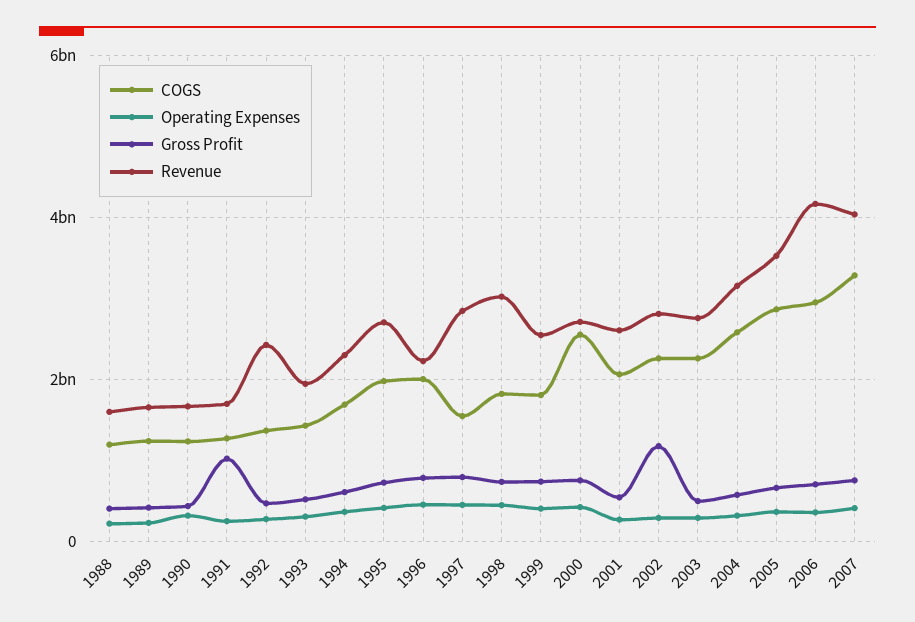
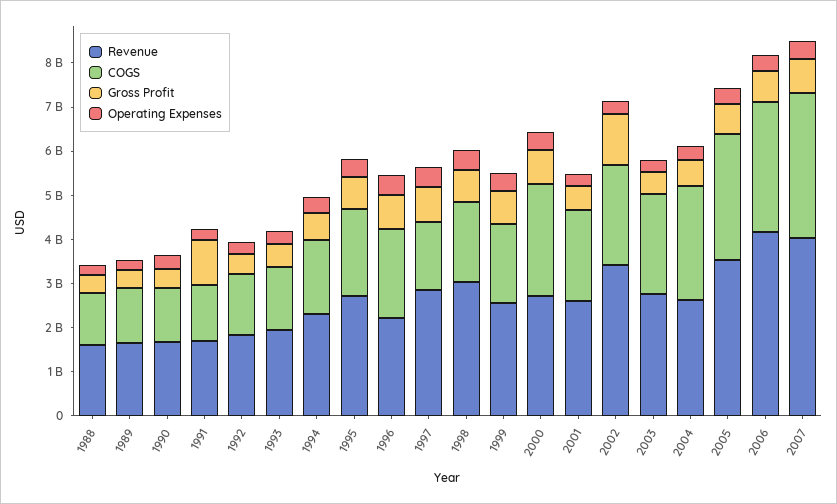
  {
    "COGS": {
      "1988": 1200000000,
      "1989": 1200000000,
      "1990": 1200000000,
      "1991": 1200000000,
      "1992": 1400000000,
      "1993": 1400000000,
      "1994": 1600000000,
      "1995": 2000000000,
      "1996": 2000000000,
      "1997": 1600000000,
      "1998": 1800000000,
      "1999": 1800000000,
      "2000": 2600000000,
      "2001": 2000000000,
      "2002": 2200000000,
      "2003": 2200000000,
      "2004": 2600000000,
      "2005": 2800000000,
      "2006": 3000000000,
      "2007": 3200000000
    },
    "Operating Expenses": {
      "1988": 200000000,
      "1989": 200000000,
      "1990": 400000000,
      "1991": 200000000,
      "1992": 200000000,
      "1993": 400000000,
      "1994": 400000000,
      "1995": 400000000,
      "1996": 400000000,
      "1997": 400000000,
      "1998": 400000000,
      "1999": 400000000,
      "2000": 400000000,
      "2001": 200000000,
      "2002": 200000000,
      "2003": 200000000,
      "2004": 400000000,
      "2005": 400000000,
      "2006": 400000000,
      "2007": 400000000
    },
    "Gross Profit": {
      "1988": 400000000,
      "1989": 400000000,
      "1990": 400000000,
      "1991": 1000000000,
      "1992": 400000000,
      "1993": 600000000,
      "1994": 600000000,
      "1995": 800000000,
      "1996": 800000000,
      "1997": 800000000,
      "1998": 800000000,
      "1999": 800000000,
      "2000": 800000000,
      "2001": 600000000,
      "2002": 1200000000,
      "2003": 400000000,
      "2004": 600000000,
      "2005": 600000000,
      "2006": 800000000,
      "2007": 800000000
    },
    "Revenue": {
      "1988": 1600000000,
      "1989": 1600000000,
      "1990": 1600000000,
      "1991": 1600000000,
-     "1992": 2400000000,
+     "1992": 1800000000,
      "1993": 2000000000,
      "1994": 2400000000,
      "1995": 2800000000,
      "1996": 2200000000,
      "1997": 2800000000,
      "1998": 3000000000,
      "1999": 2600000000,
      "2000": 2800000000,
      "2001": 2600000000,
-     "2002": 2800000000,
+     "2002": 3400000000,
      "2003": 2800000000,
-     "2004": 3200000000,
+     "2004": 2600000000,
      "2005": 3600000000,
      "2006": 4200000000,
      "2007": 4000000000
    }
  }

